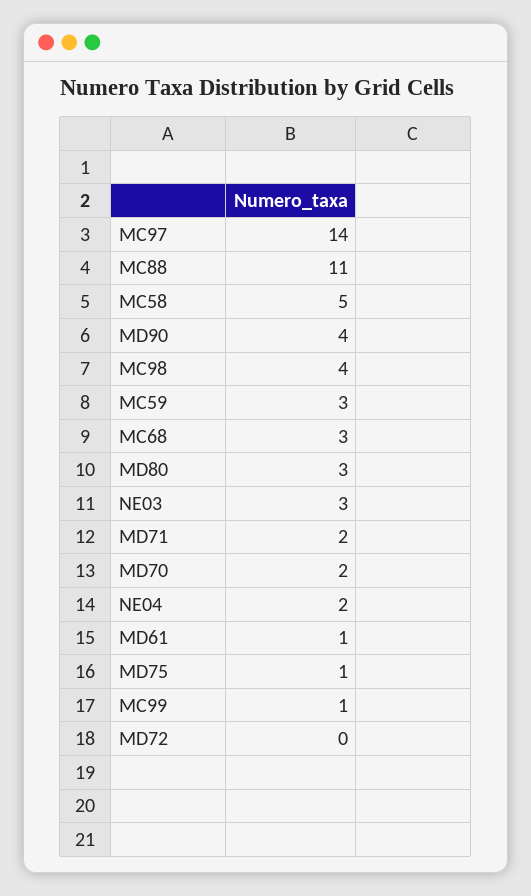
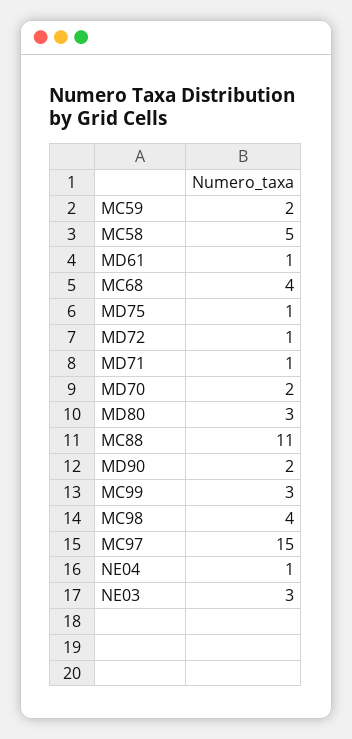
  {
-   "MC97": 14,
+   "MC97": 15,
    "MC88": 11,
    "MC58": 5,
-   "MD90": 4,
+   "MD90": 2,
    "MC98": 4,
-   "MC59": 3,
+   "MC59": 2,
-   "MC68": 3,
+   "MC68": 4,
    "MD80": 3,
    "NE03": 3,
-   "MD71": 2,
+   "MD71": 1,
    "MD70": 2,
-   "NE04": 2,
+   "NE04": 1,
    "MD61": 1,
    "MD75": 1,
-   "MC99": 1,
+   "MC99": 3,
-   "MD72": 0
+   "MD72": 1
  }

